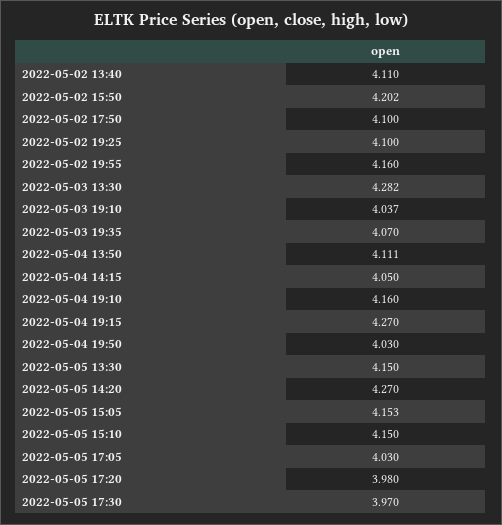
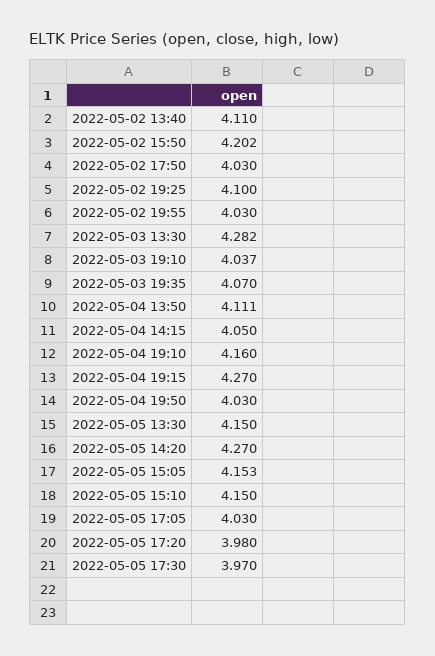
  {
    "2022-05-02 13:40": 4.11,
    "2022-05-02 15:50": 4.202,
-   "2022-05-02 17:50": 4.1,
+   "2022-05-02 17:50": 4.03,
    "2022-05-02 19:25": 4.1,
-   "2022-05-02 19:55": 4.16,
+   "2022-05-02 19:55": 4.03,
    "2022-05-03 13:30": 4.282,
    "2022-05-03 19:10": 4.037,
    "2022-05-03 19:35": 4.07,
    "2022-05-04 13:50": 4.111,
    "2022-05-04 14:15": 4.05,
    "2022-05-04 19:10": 4.16,
    "2022-05-04 19:15": 4.27,
    "2022-05-04 19:50": 4.03,
    "2022-05-05 13:30": 4.15,
    "2022-05-05 14:20": 4.27,
    "2022-05-05 15:05": 4.153,
    "2022-05-05 15:10": 4.15,
    "2022-05-05 17:05": 4.03,
    "2022-05-05 17:20": 3.98,
    "2022-05-05 17:30": 3.97
  }

